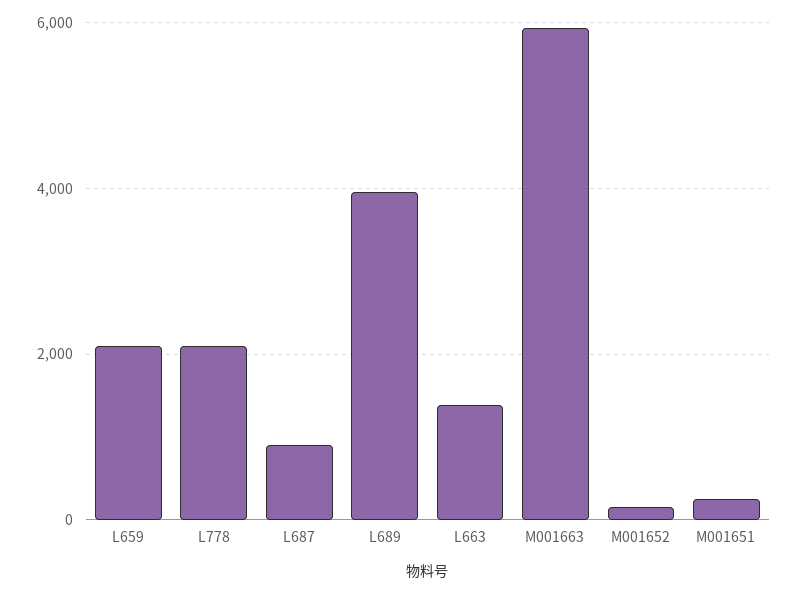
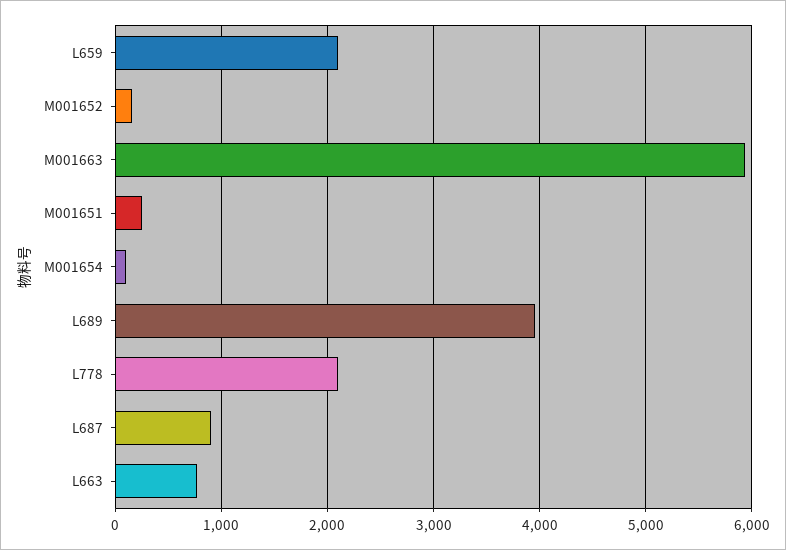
  {
    "L659": 2100,
    "L778": 2100,
    "L687": 900,
    "L689": 4000,
-   "L663": 1400,
+   "L663": 800,
    "M001663": 5900,
    "M001652": 200,
-   "M001651": 300
+   "M001651": 300,
+   "M001654": 100
  }

